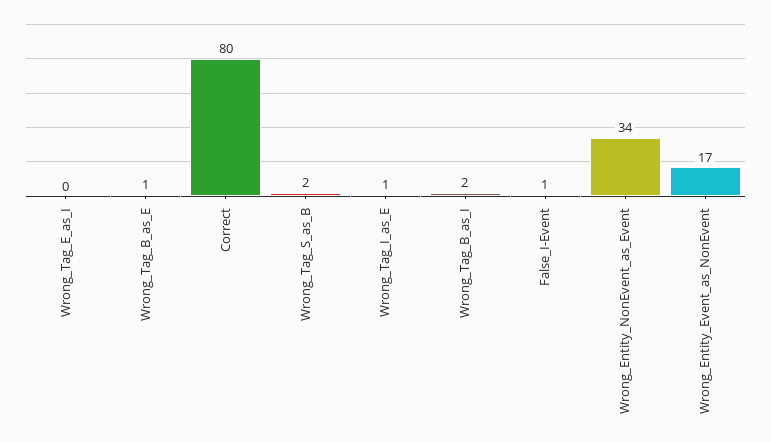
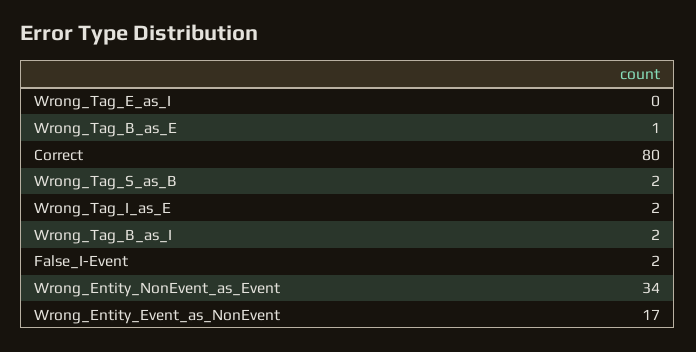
  {
    "Wrong_Tag_E_as_I": 0,
    "Wrong_Tag_B_as_E": 1,
    "Correct": 80,
    "Wrong_Tag_S_as_B": 2,
-   "Wrong_Tag_I_as_E": 1,
+   "Wrong_Tag_I_as_E": 2,
    "Wrong_Tag_B_as_I": 2,
-   "False_I-Event": 1,
+   "False_I-Event": 2,
    "Wrong_Entity_NonEvent_as_Event": 34,
    "Wrong_Entity_Event_as_NonEvent": 17
  }

